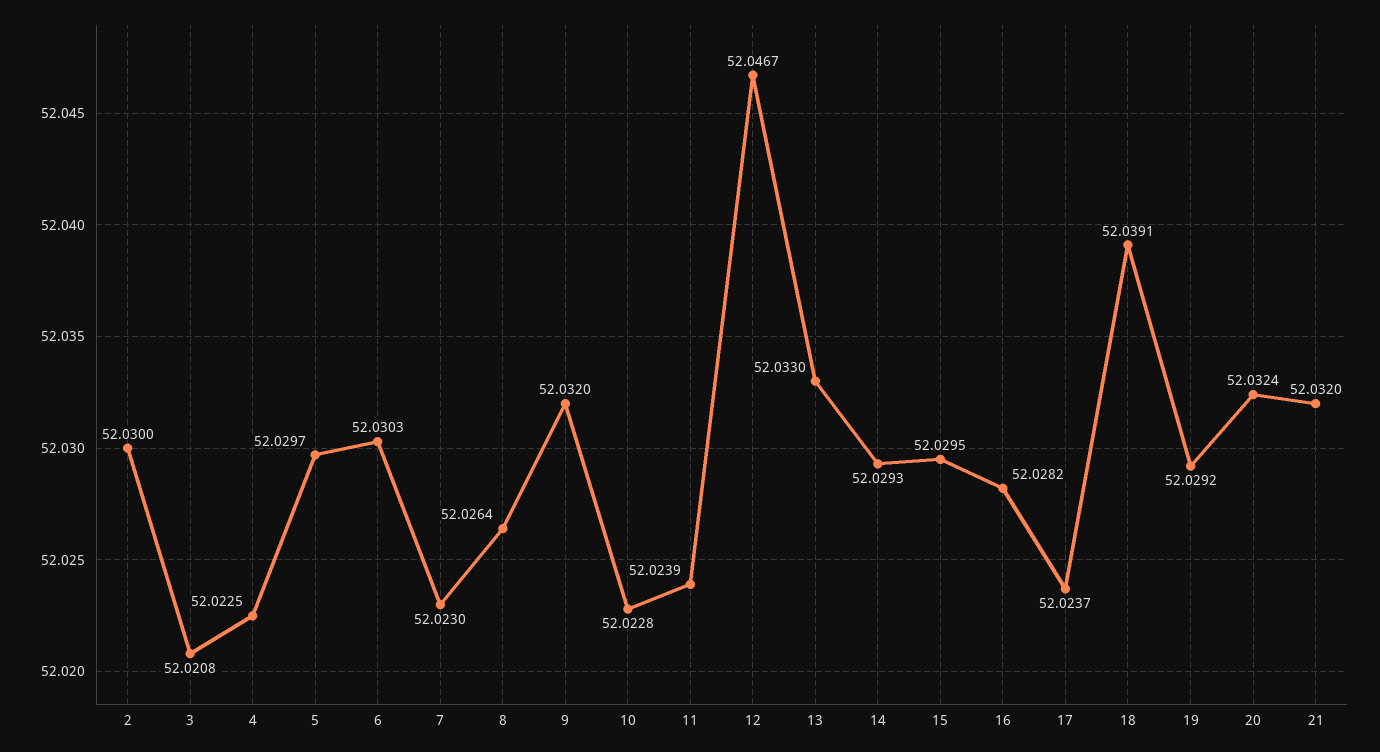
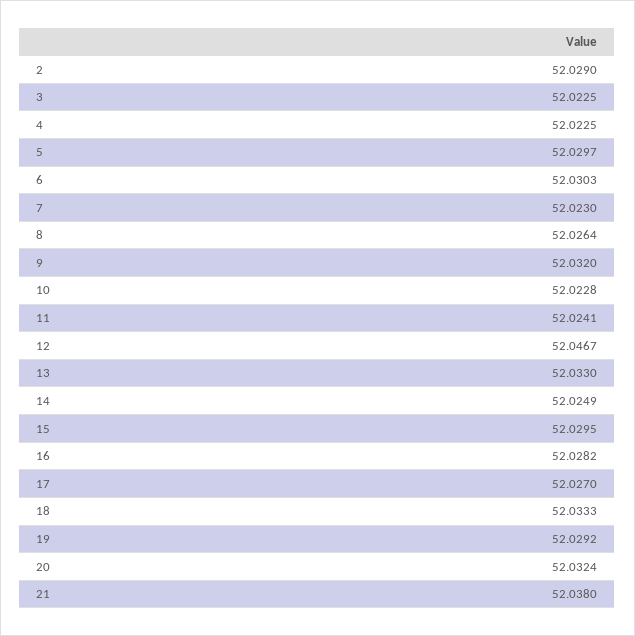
  {
-   "2": 52.03,
+   "2": 52.029,
-   "3": 52.0208,
+   "3": 52.0225,
    "4": 52.0225,
    "5": 52.0297,
    "6": 52.0303,
    "7": 52.023,
    "8": 52.0264,
    "9": 52.032,
    "10": 52.0228,
-   "11": 52.0239,
+   "11": 52.0241,
    "12": 52.0467,
    "13": 52.033,
-   "14": 52.0293,
+   "14": 52.0249,
    "15": 52.0295,
    "16": 52.0282,
-   "17": 52.0237,
+   "17": 52.027,
-   "18": 52.0391,
+   "18": 52.0333,
    "19": 52.0292,
    "20": 52.0324,
-   "21": 52.032
+   "21": 52.038
  }

